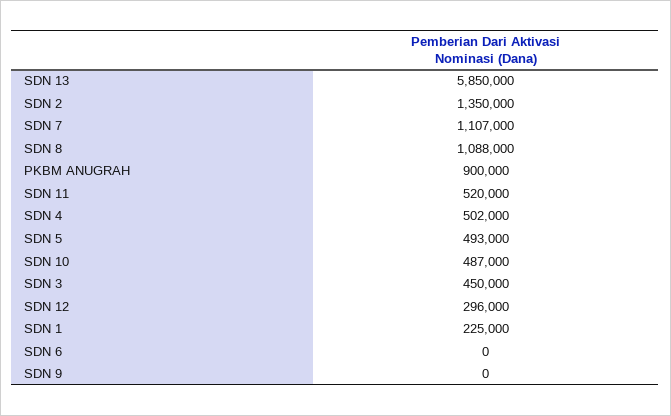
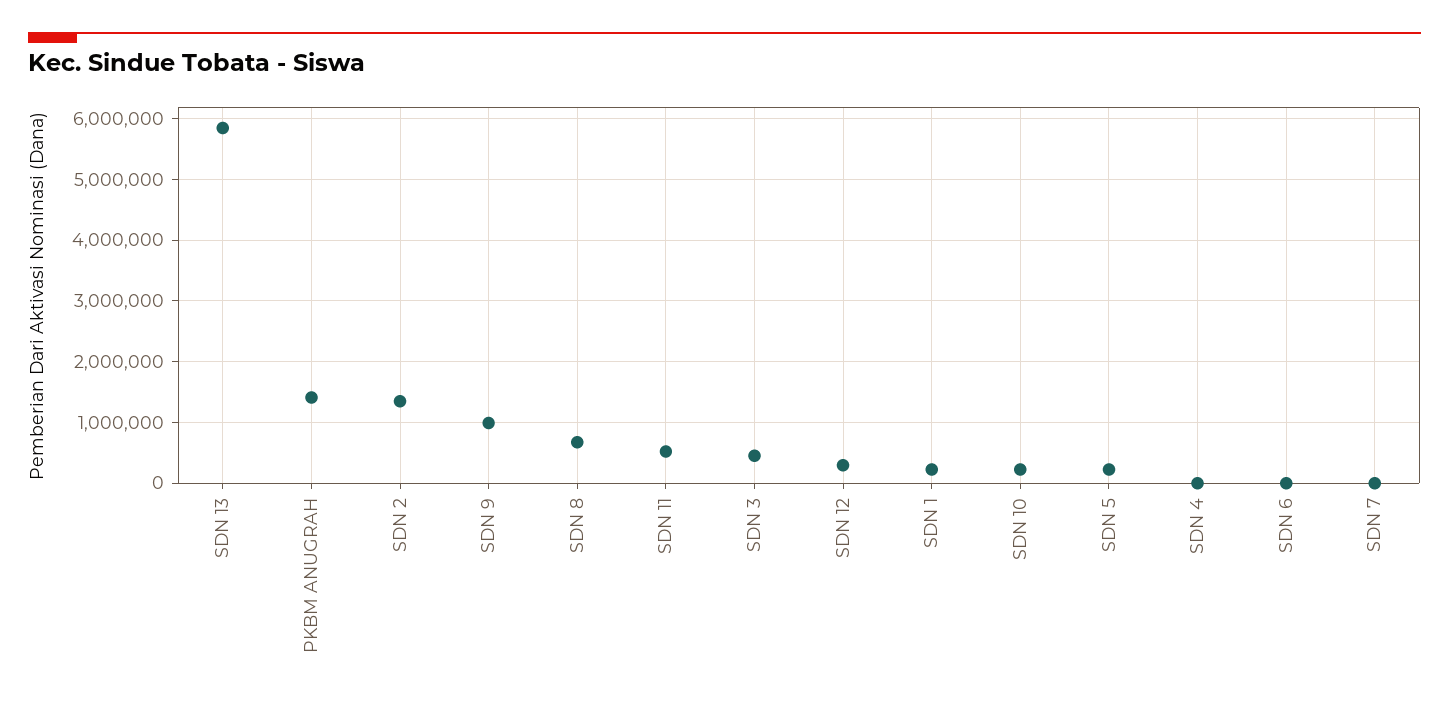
  {
    "SDN 13": 5850000,
    "SDN 2": 1350000,
-   "SDN 7": 1107000,
+   "SDN 7": 0,
-   "SDN 8": 1088000,
+   "SDN 8": 700000,
-   "PKBM ANUGRAH": 900000,
+   "PKBM ANUGRAH": 1400000,
    "SDN 11": 520000,
-   "SDN 4": 502000,
+   "SDN 4": 0,
-   "SDN 5": 493000,
+   "SDN 5": 200000,
-   "SDN 10": 487000,
+   "SDN 10": 200000,
    "SDN 3": 450000,
    "SDN 12": 296000,
    "SDN 1": 225000,
    "SDN 6": 0,
-   "SDN 9": 0
+   "SDN 9": 1000000
  }

